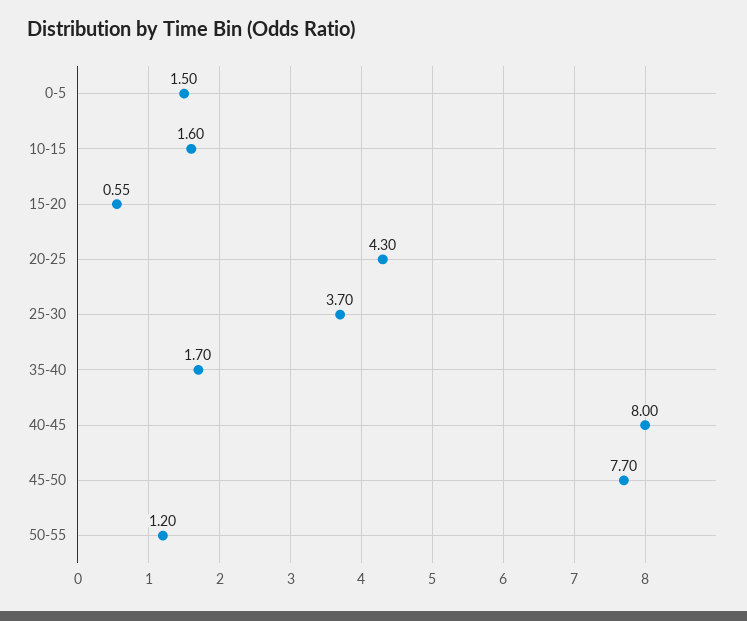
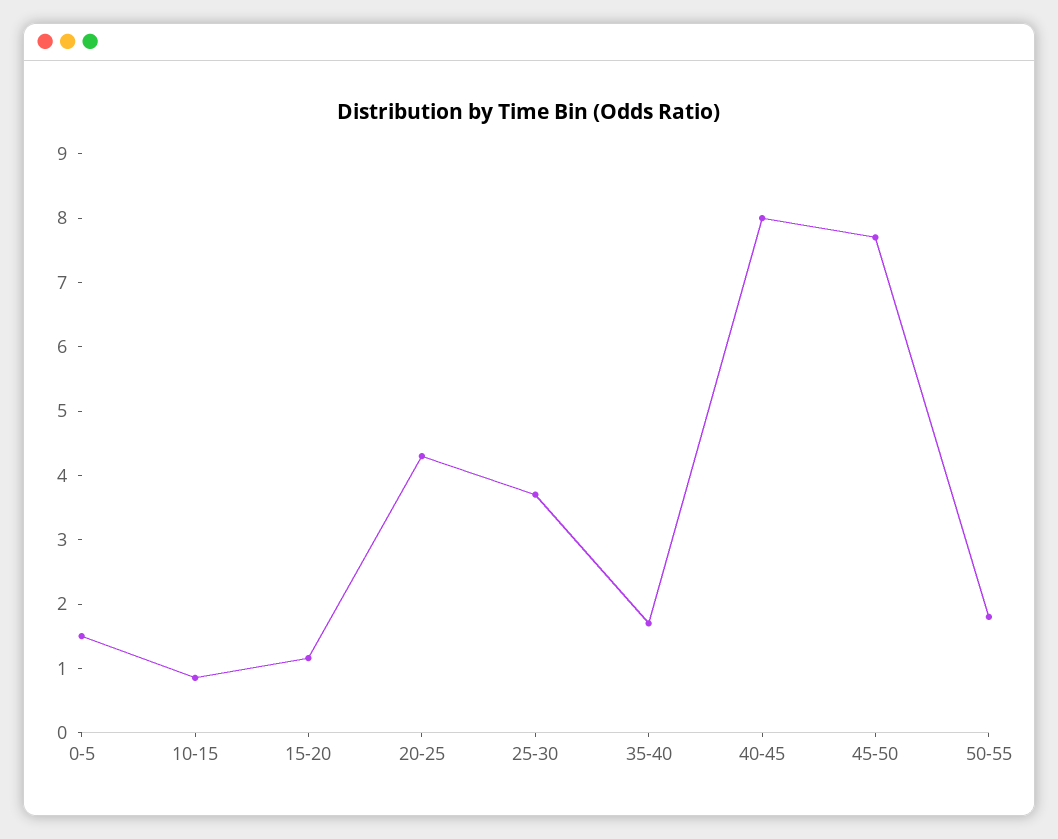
  {
    "0-5": 1.5,
-   "10-15": 1.6,
+   "10-15": 0.8,
-   "15-20": 0.55,
+   "15-20": 1.2,
    "20-25": 4.3,
    "25-30": 3.7,
    "35-40": 1.7,
    "40-45": 8,
    "45-50": 7.7,
-   "50-55": 1.2
+   "50-55": 1.8
  }

